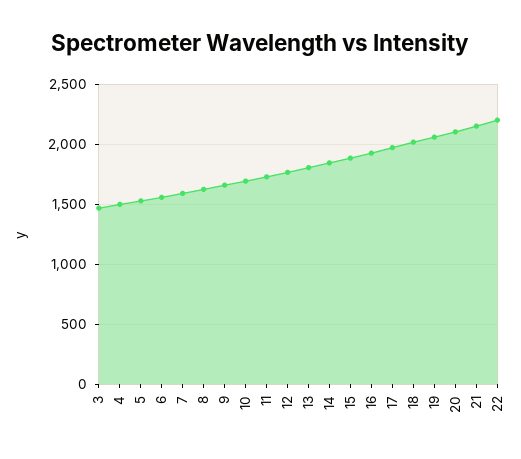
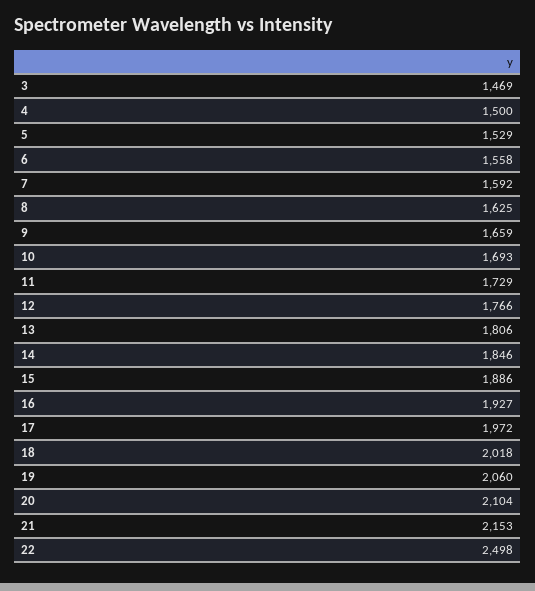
  {
    "3": 1469,
    "4": 1500,
    "5": 1529,
    "6": 1558,
    "7": 1592,
    "8": 1625,
    "9": 1659,
    "10": 1693,
    "11": 1729,
    "12": 1766,
    "13": 1806,
    "14": 1846,
    "15": 1886,
    "16": 1927,
    "17": 1972,
    "18": 2018,
    "19": 2060,
    "20": 2104,
    "21": 2153,
-   "22": 2200
+   "22": 2498
  }

